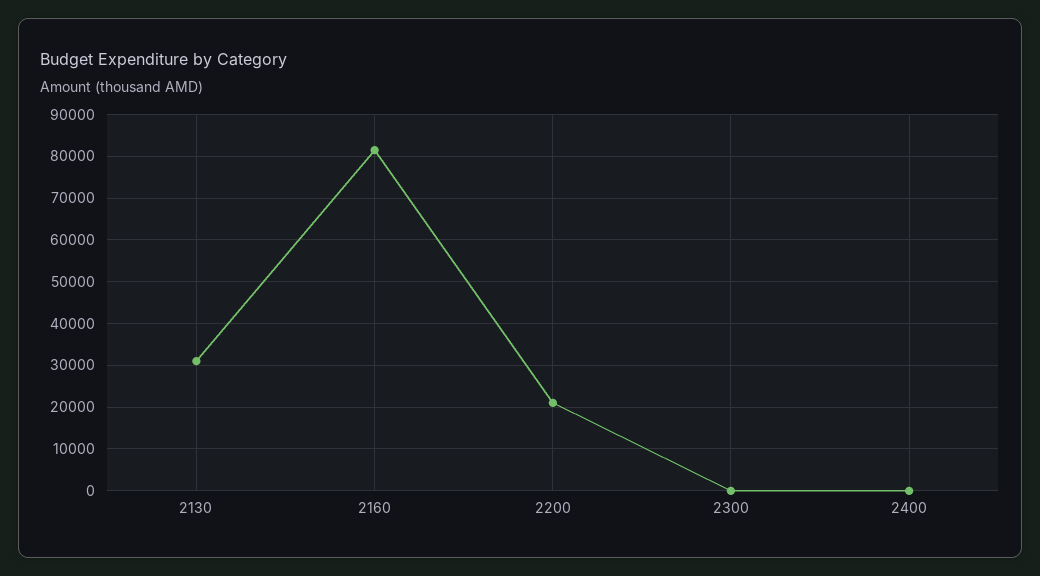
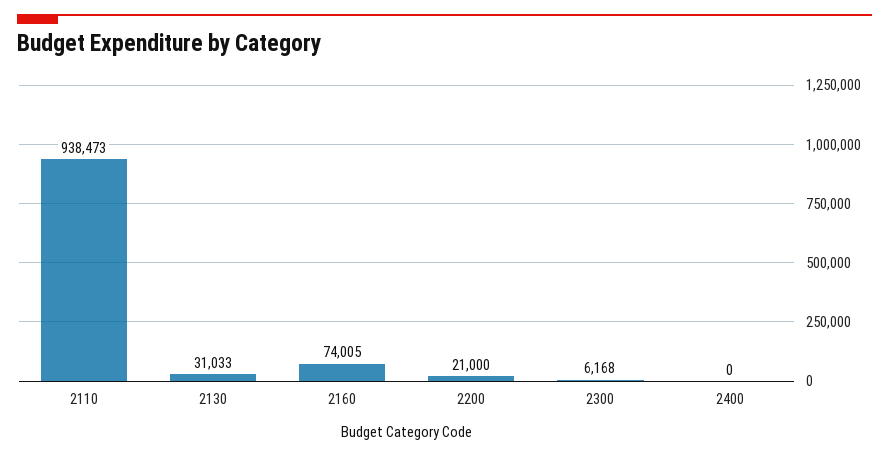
  {
    "2130": 31033,
-   "2160": 82000,
+   "2160": 74005,
    "2200": 21000,
-   "2300": 0,
+   "2300": 6168,
-   "2400": 0
+   "2400": 0,
+   "2110": 938473
  }

